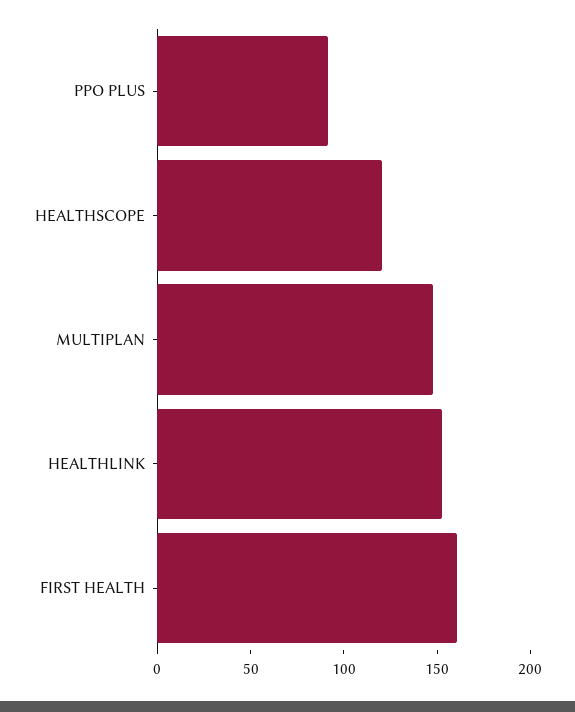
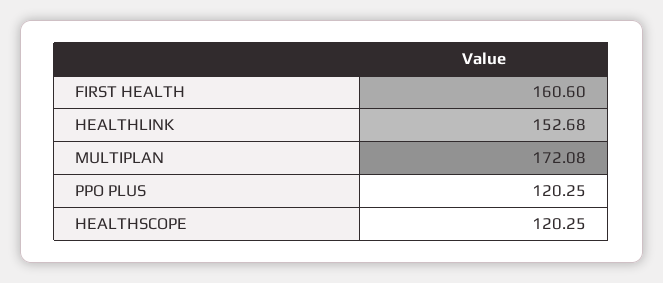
  {
-   "PPO PLUS": 90,
+   "PPO PLUS": 120.25,
    "HEALTHSCOPE": 120.25,
-   "MULTIPLAN": 150,
+   "MULTIPLAN": 172.08,
    "HEALTHLINK": 152.68,
    "FIRST HEALTH": 160.6
  }

